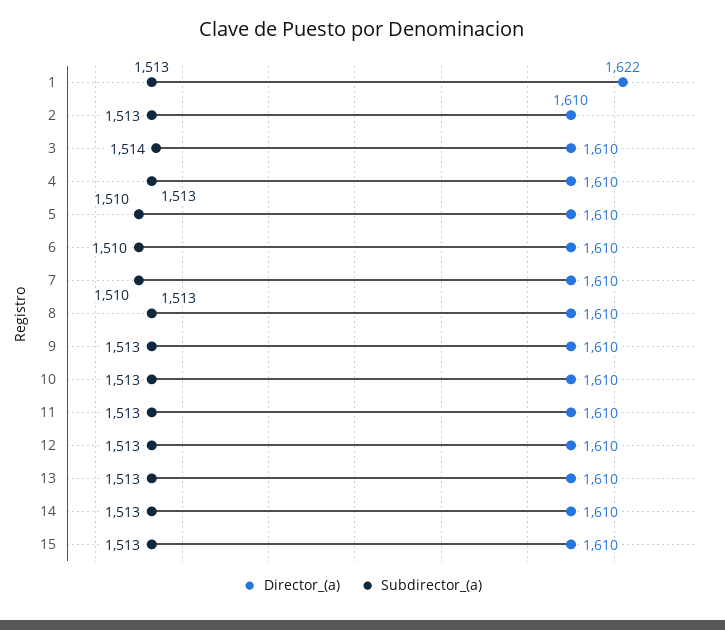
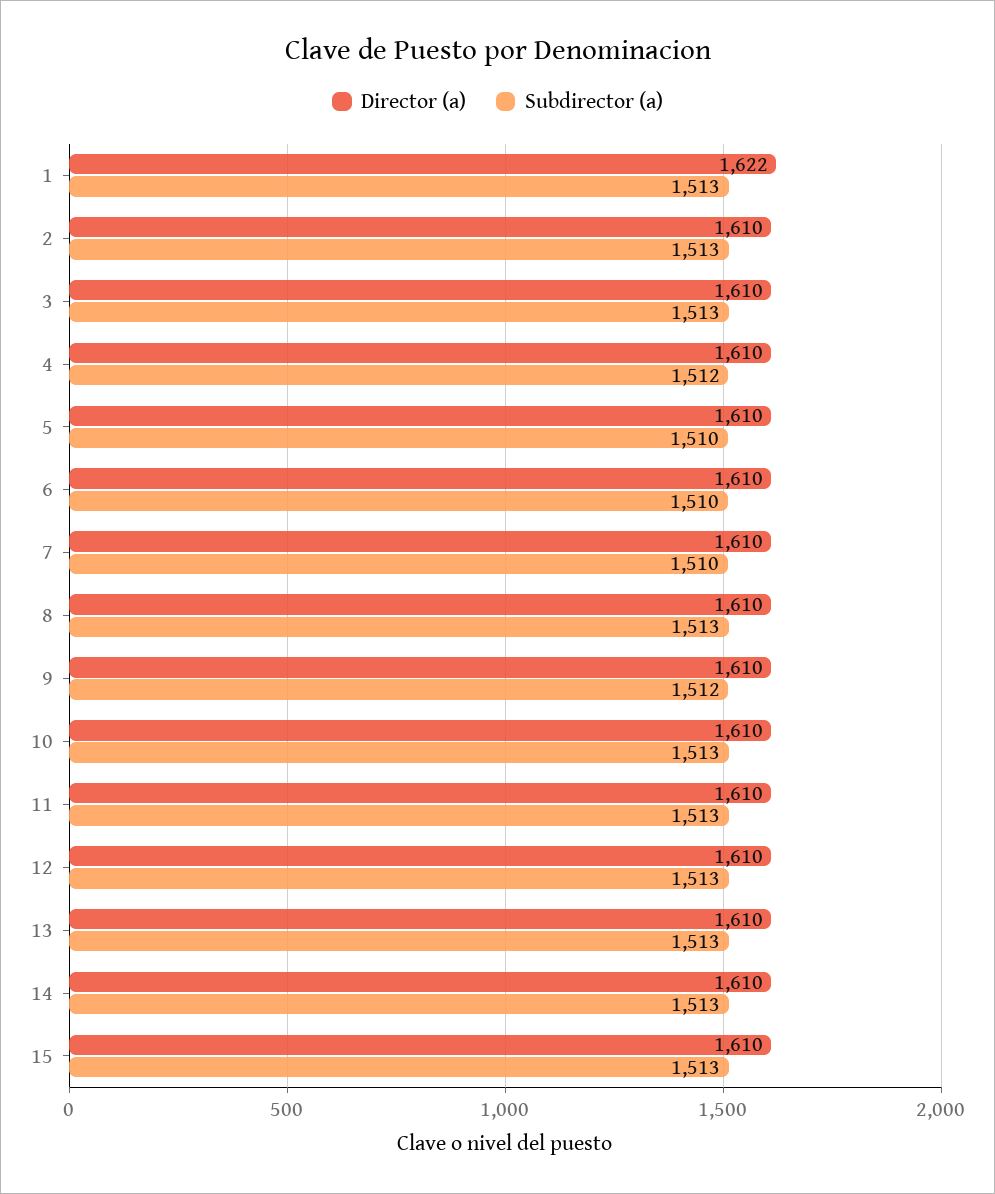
  {
    "Director_(a)": {
      "1": 1622,
      "2": 1610,
      "3": 1610,
      "4": 1610,
      "5": 1610,
      "6": 1610,
      "7": 1610,
      "8": 1610,
      "9": 1610,
      "10": 1610,
      "11": 1610,
      "12": 1610,
      "13": 1610,
      "14": 1610,
      "15": 1610
    },
    "Subdirector_(a)": {
      "1": 1513,
      "2": 1513,
-     "3": 1514,
+     "3": 1513,
-     "4": 1513,
+     "4": 1512,
      "5": 1510,
      "6": 1510,
      "7": 1510,
      "8": 1513,
-     "9": 1513,
+     "9": 1512,
      "10": 1513,
      "11": 1513,
      "12": 1513,
      "13": 1513,
      "14": 1513,
      "15": 1513
    }
  }

